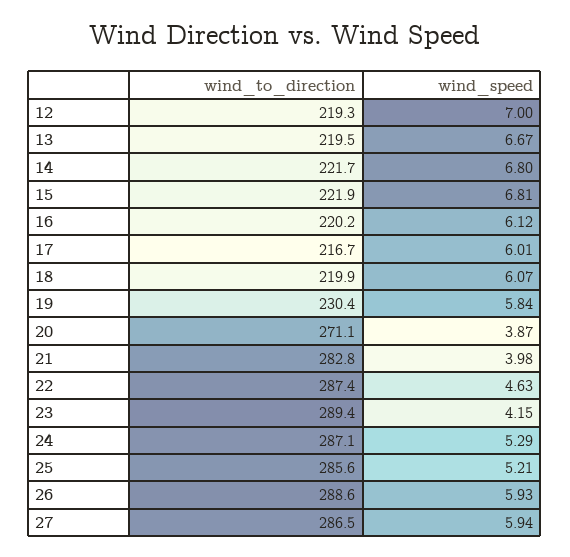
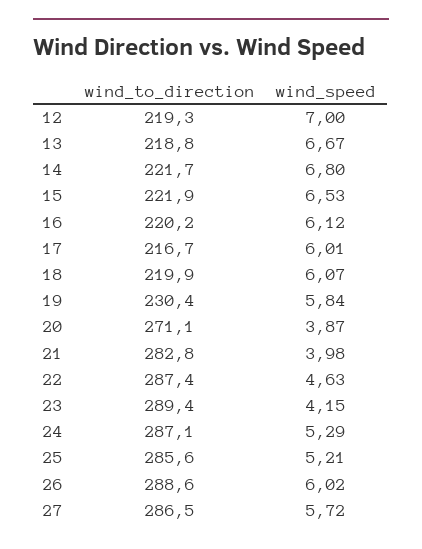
  {
    "wind_to_direction": {
      "12": 219.3,
-     "13": 219.5,
+     "13": 218.8,
      "14": 221.7,
      "15": 221.9,
      "16": 220.2,
      "17": 216.7,
      "18": 219.9,
      "19": 230.4,
      "20": 271.1,
      "21": 282.8,
      "22": 287.4,
      "23": 289.4,
      "24": 287.1,
      "25": 285.6,
      "26": 288.6,
      "27": 286.5
    },
    "wind_speed": {
      "12": 7,
      "13": 6.67,
      "14": 6.8,
-     "15": 6.81,
+     "15": 6.53,
      "16": 6.12,
      "17": 6.01,
      "18": 6.07,
      "19": 5.84,
      "20": 3.87,
      "21": 3.98,
      "22": 4.63,
      "23": 4.15,
      "24": 5.29,
      "25": 5.21,
-     "26": 5.93,
+     "26": 6.02,
-     "27": 5.94
+     "27": 5.72
    }
  }

